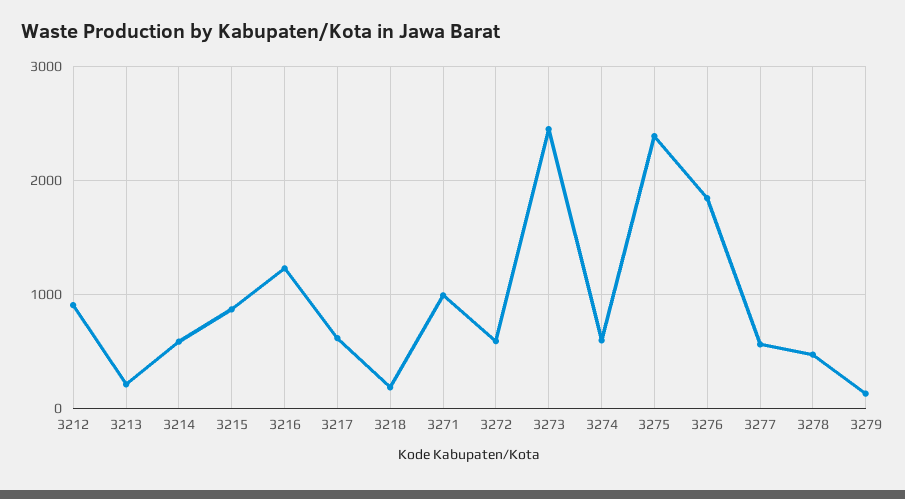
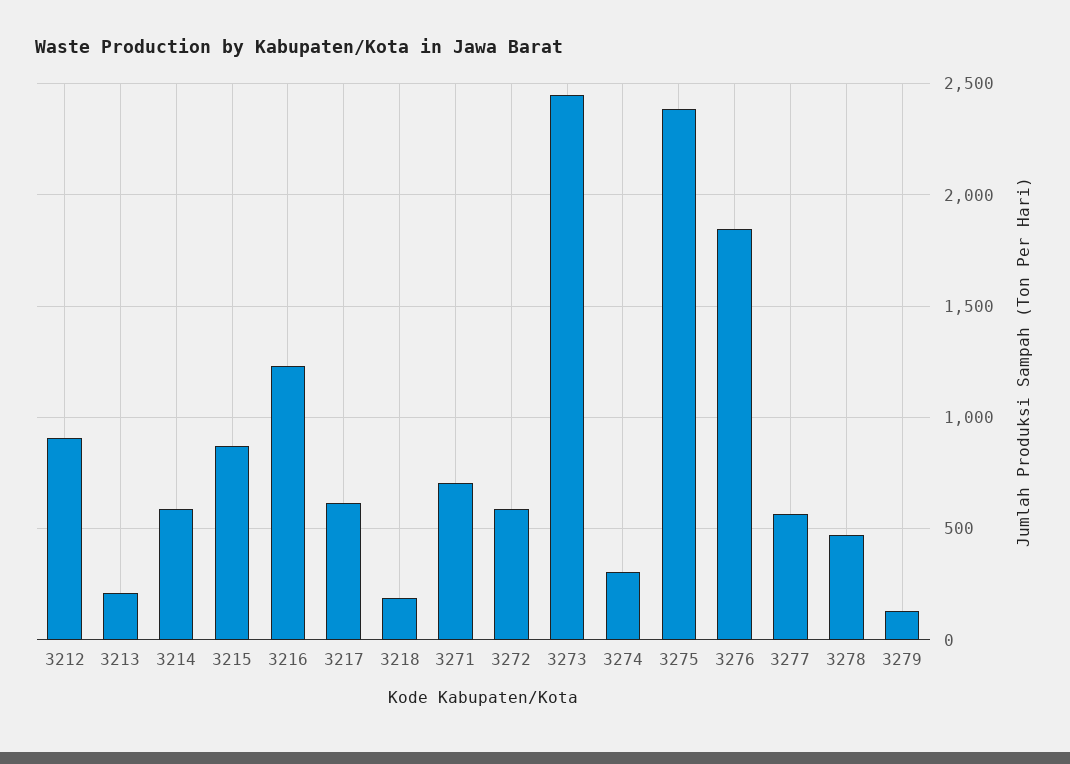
  {
    "3212": 900,
    "3213": 200,
    "3214": 600,
    "3215": 850,
    "3216": 1250,
    "3217": 600,
    "3218": 200,
-   "3271": 1000,
+   "3271": 700,
    "3272": 600,
    "3273": 2450,
-   "3274": 600,
+   "3274": 300,
    "3275": 2400,
    "3276": 1850,
    "3277": 550,
    "3278": 450,
    "3279": 150
  }

